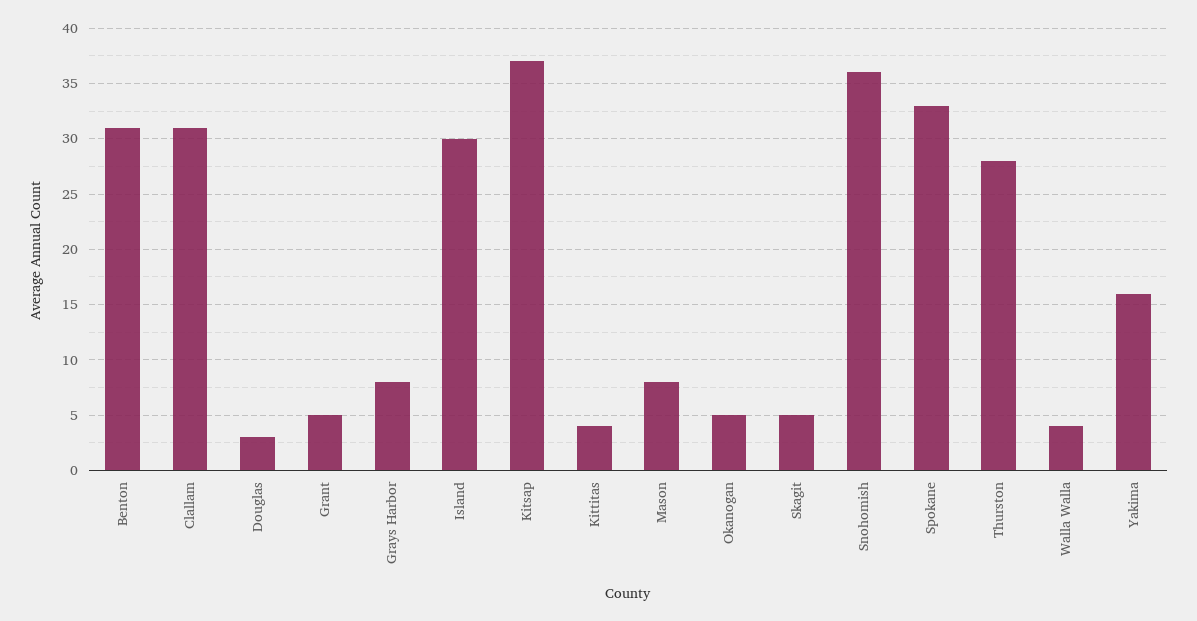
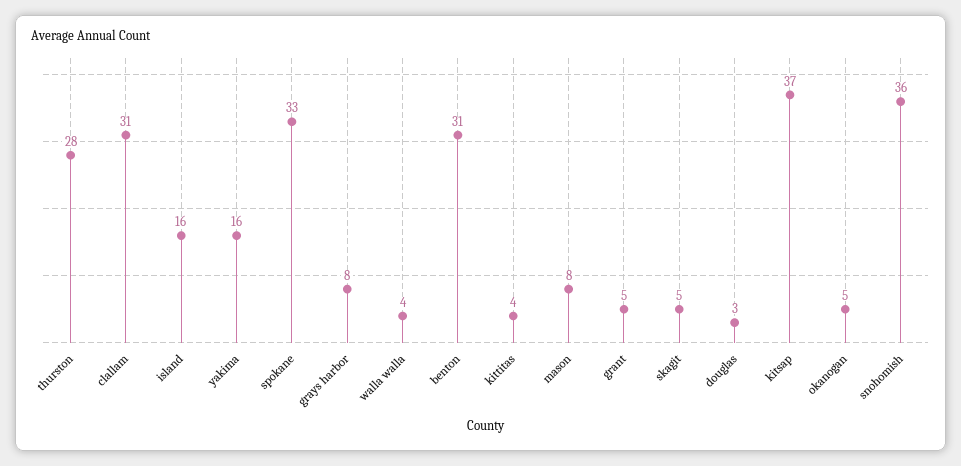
  {
    "Benton": 31,
    "Clallam": 31,
    "Douglas": 3,
    "Grant": 5,
    "Grays Harbor": 8,
-   "Island": 30,
+   "Island": 16,
    "Kitsap": 37,
    "Kittitas": 4,
    "Mason": 8,
    "Okanogan": 5,
    "Skagit": 5,
    "Snohomish": 36,
    "Spokane": 33,
    "Thurston": 28,
    "Walla Walla": 4,
    "Yakima": 16
  }

